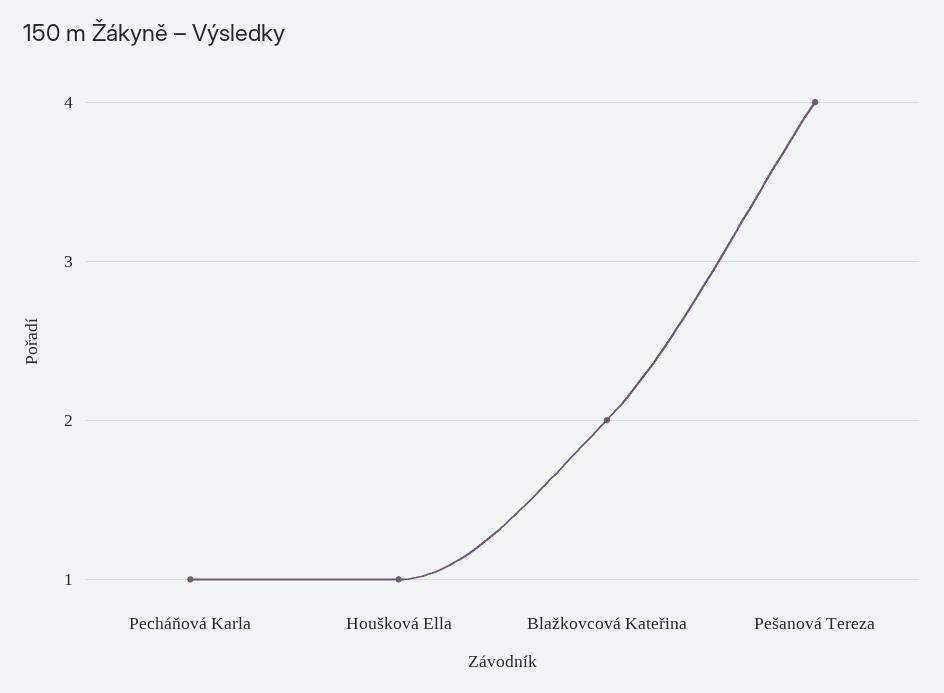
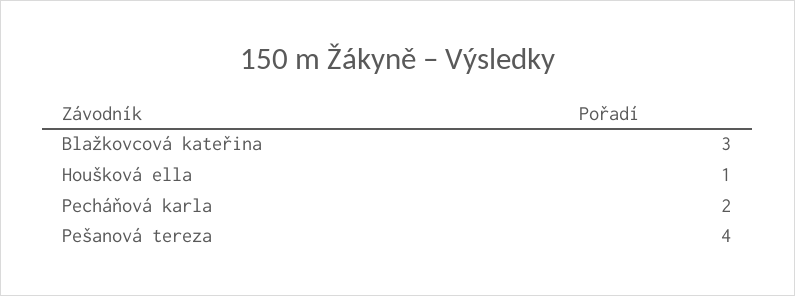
  {
-   "Pecháňová Karla": 1,
+   "Pecháňová Karla": 2,
    "Houšková Ella": 1,
-   "Blažkovcová Kateřina": 2,
+   "Blažkovcová Kateřina": 3,
    "Pešanová Tereza": 4
  }

